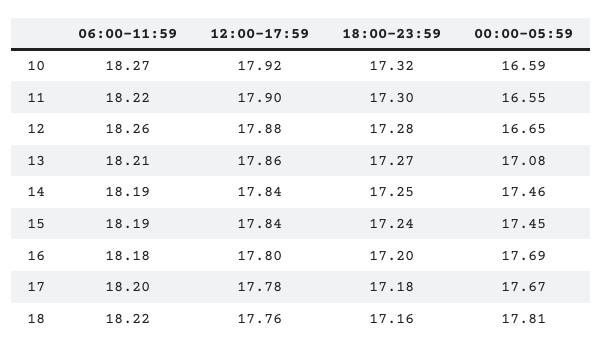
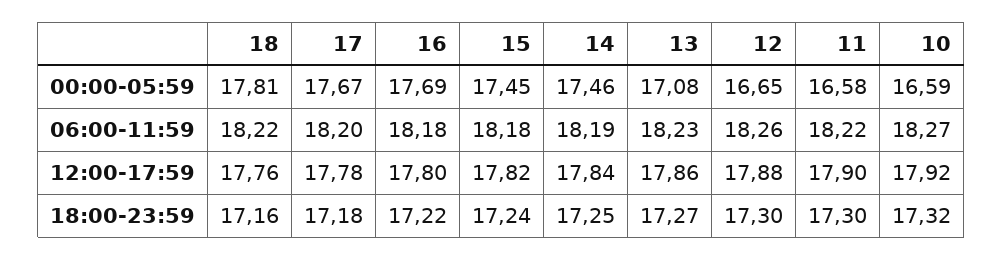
  {
    "06:00-11:59": {
      "10": 18.27,
      "11": 18.22,
      "12": 18.26,
-     "13": 18.21,
+     "13": 18.23,
      "14": 18.19,
-     "15": 18.19,
+     "15": 18.18,
      "16": 18.18,
      "17": 18.2,
      "18": 18.22
    },
    "12:00-17:59": {
      "10": 17.92,
      "11": 17.9,
      "12": 17.88,
      "13": 17.86,
      "14": 17.84,
-     "15": 17.84,
+     "15": 17.82,
      "16": 17.8,
      "17": 17.78,
      "18": 17.76
    },
    "18:00-23:59": {
      "10": 17.32,
      "11": 17.3,
-     "12": 17.28,
+     "12": 17.3,
      "13": 17.27,
      "14": 17.25,
      "15": 17.24,
-     "16": 17.2,
+     "16": 17.22,
      "17": 17.18,
      "18": 17.16
    },
    "00:00-05:59": {
      "10": 16.59,
-     "11": 16.55,
+     "11": 16.58,
      "12": 16.65,
      "13": 17.08,
      "14": 17.46,
      "15": 17.45,
      "16": 17.69,
      "17": 17.67,
      "18": 17.81
    }
  }

